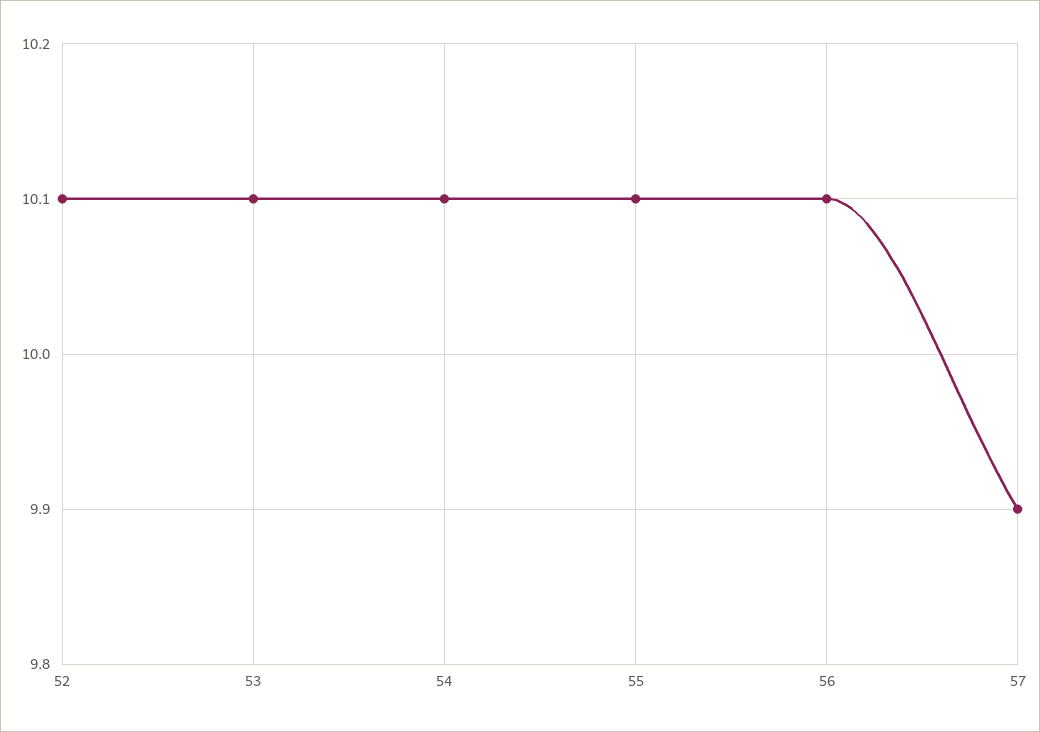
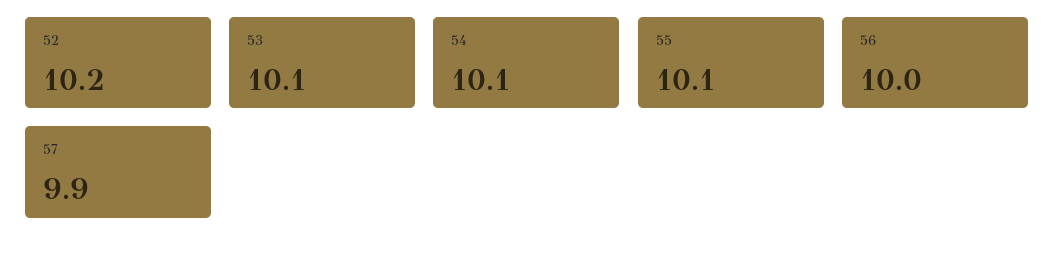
  {
-   "52": 10.1,
+   "52": 10.2,
    "53": 10.1,
    "54": 10.1,
    "55": 10.1,
-   "56": 10.1,
+   "56": 10,
    "57": 9.9
  }

